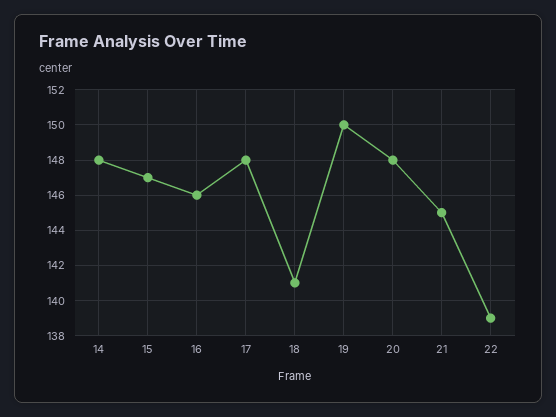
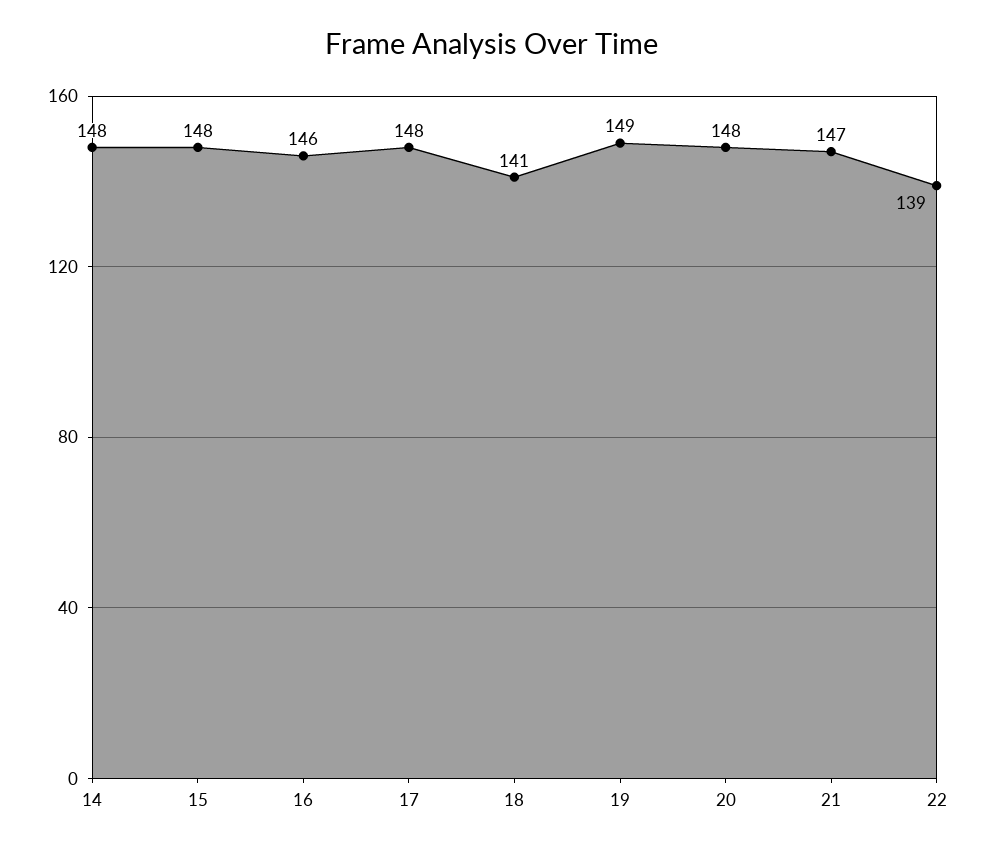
  {
    "14": 148,
-   "15": 147,
+   "15": 148,
    "16": 146,
    "17": 148,
    "18": 141,
-   "19": 150,
+   "19": 149,
    "20": 148,
-   "21": 145,
+   "21": 147,
    "22": 139
  }

